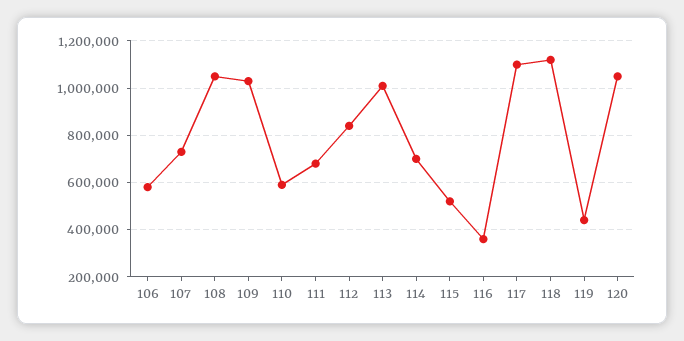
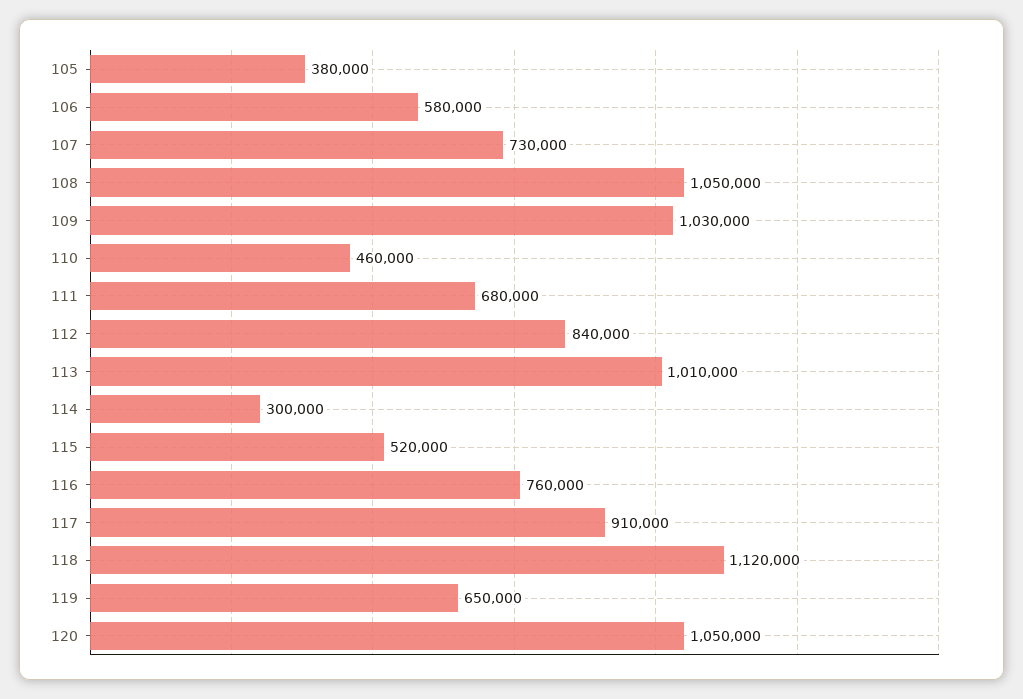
  {
    "106": 580000,
    "107": 730000,
    "108": 1050000,
    "109": 1030000,
-   "110": 600000,
+   "110": 460000,
    "111": 680000,
    "112": 840000,
    "113": 1010000,
-   "114": 700000,
+   "114": 300000,
    "115": 520000,
-   "116": 350000,
+   "116": 760000,
-   "117": 1100000,
+   "117": 910000,
    "118": 1120000,
-   "119": 450000,
+   "119": 650000,
-   "120": 1050000
+   "120": 1050000,
+   "105": 380000
  }

